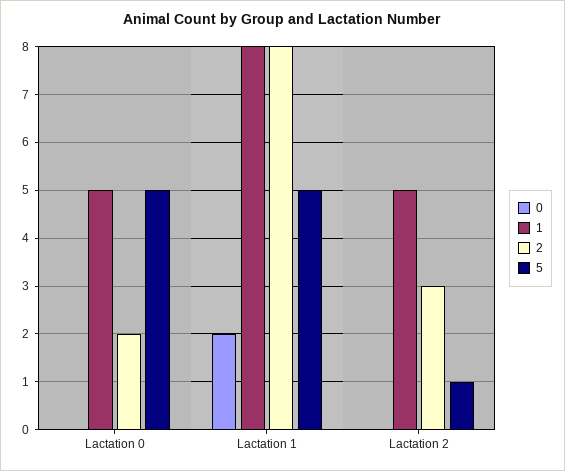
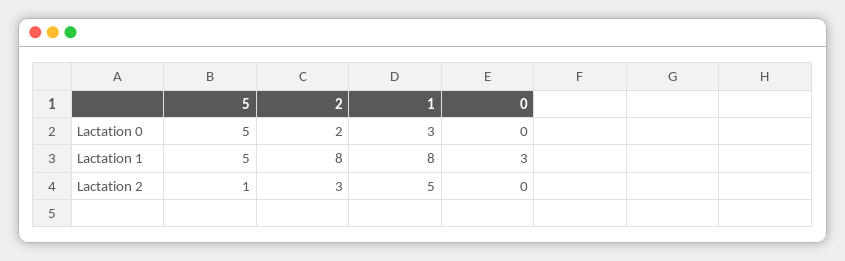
  {
    "0": {
      "Lactation 0": 0,
-     "Lactation 1": 2,
+     "Lactation 1": 3,
      "Lactation 2": 0
    },
    "1": {
-     "Lactation 0": 5,
+     "Lactation 0": 3,
      "Lactation 1": 8,
      "Lactation 2": 5
    },
    "2": {
      "Lactation 0": 2,
      "Lactation 1": 8,
      "Lactation 2": 3
    },
    "5": {
      "Lactation 0": 5,
      "Lactation 1": 5,
      "Lactation 2": 1
    }
  }

